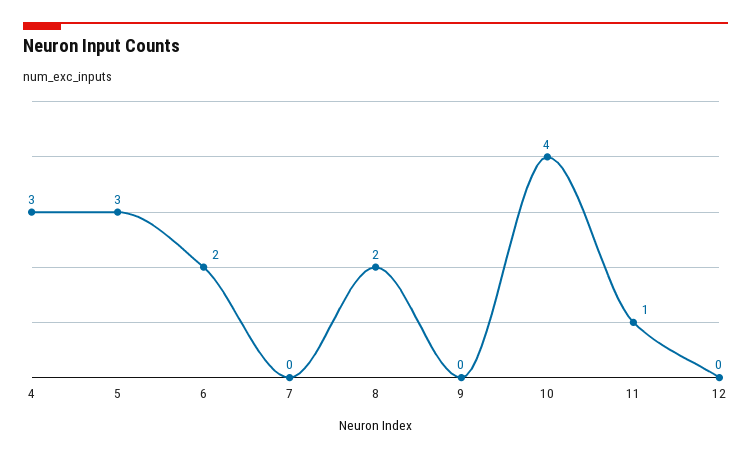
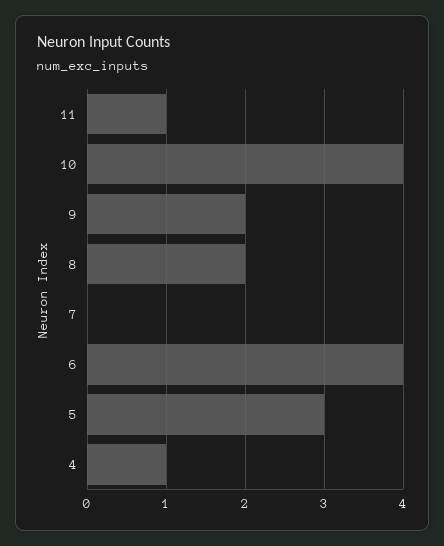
  {
-   "4": 3,
+   "4": 1,
    "5": 3,
-   "6": 2,
+   "6": 4,
    "7": 0,
    "8": 2,
-   "9": 0,
+   "9": 2,
    "10": 4,
-   "11": 1,
+   "11": 1
-   "12": 0
  }

